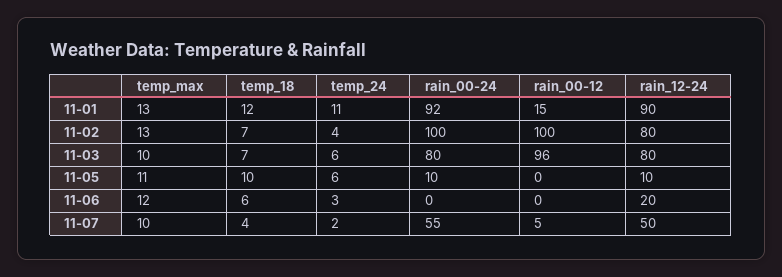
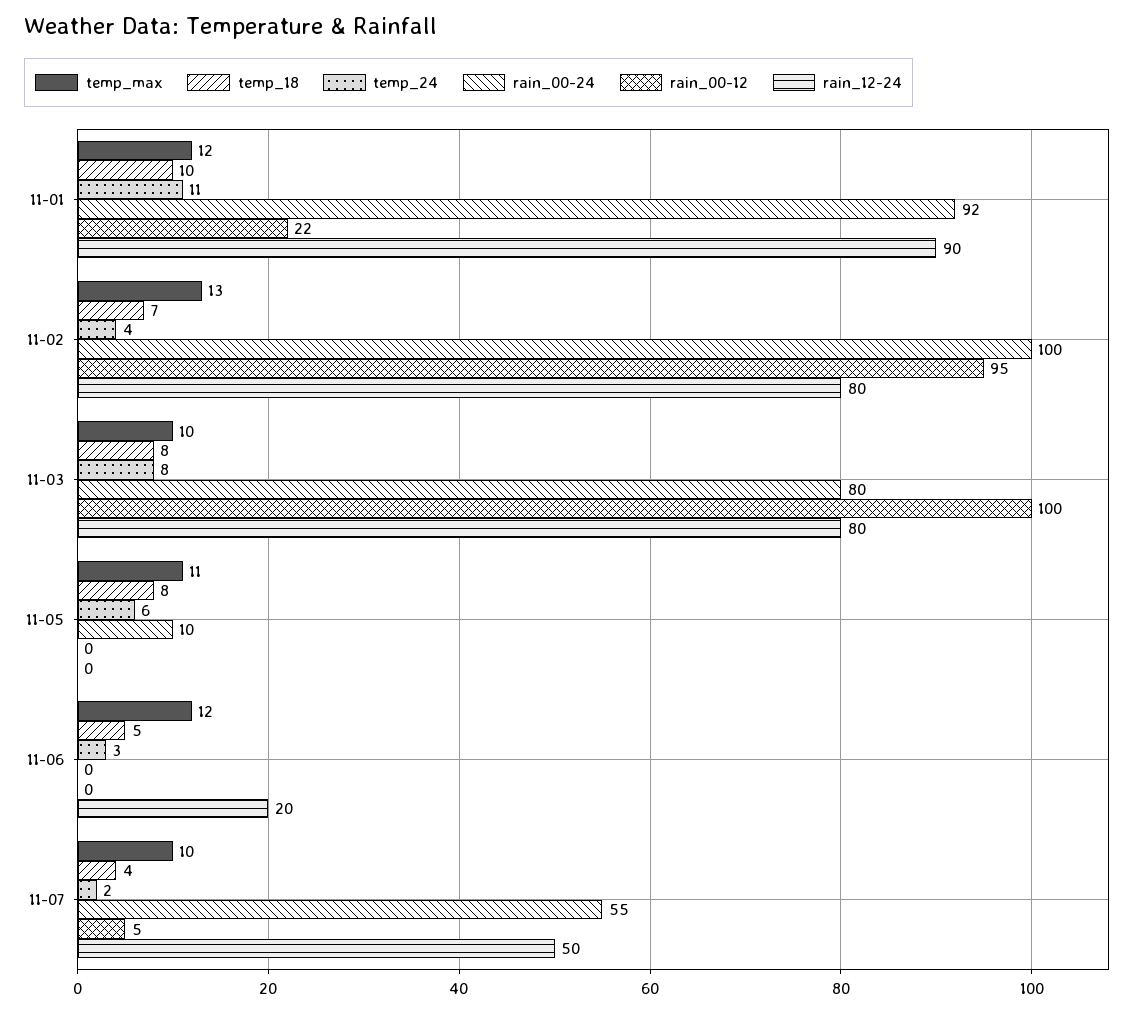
  {
    "temp_max": {
-     "11-01": 13,
+     "11-01": 12,
      "11-02": 13,
      "11-03": 10,
      "11-05": 11,
      "11-06": 12,
      "11-07": 10
    },
    "temp_18": {
-     "11-01": 12,
+     "11-01": 10,
      "11-02": 7,
-     "11-03": 7,
+     "11-03": 8,
-     "11-05": 10,
+     "11-05": 8,
-     "11-06": 6,
+     "11-06": 5,
      "11-07": 4
    },
    "temp_24": {
      "11-01": 11,
      "11-02": 4,
-     "11-03": 6,
+     "11-03": 8,
      "11-05": 6,
      "11-06": 3,
      "11-07": 2
    },
    "rain_00-24": {
      "11-01": 92,
      "11-02": 100,
      "11-03": 80,
      "11-05": 10,
      "11-06": 0,
      "11-07": 55
    },
    "rain_00-12": {
-     "11-01": 15,
+     "11-01": 22,
-     "11-02": 100,
+     "11-02": 95,
-     "11-03": 96,
+     "11-03": 100,
      "11-05": 0,
      "11-06": 0,
      "11-07": 5
    },
    "rain_12-24": {
      "11-01": 90,
      "11-02": 80,
      "11-03": 80,
-     "11-05": 10,
+     "11-05": 0,
      "11-06": 20,
      "11-07": 50
    }
  }

